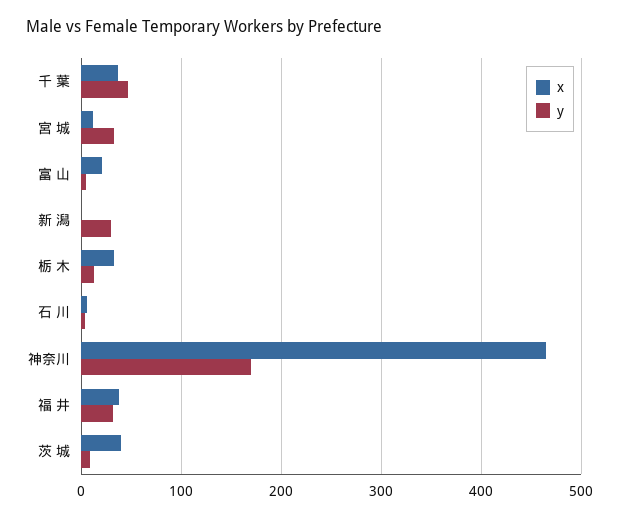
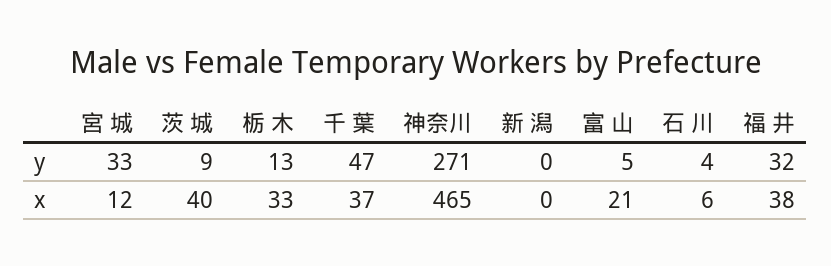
  {
    "x": {
      "千 葉": 37,
      "宮 城": 12,
      "富 山": 21,
      "新 潟": 0,
      "栃 木": 33,
      "石 川": 6,
      "神奈川": 465,
      "福 井": 38,
      "茨 城": 40
    },
    "y": {
      "千 葉": 47,
      "宮 城": 33,
      "富 山": 5,
-     "新 潟": 30,
+     "新 潟": 0,
      "栃 木": 13,
      "石 川": 4,
-     "神奈川": 170,
+     "神奈川": 271,
      "福 井": 32,
      "茨 城": 9
    }
  }

